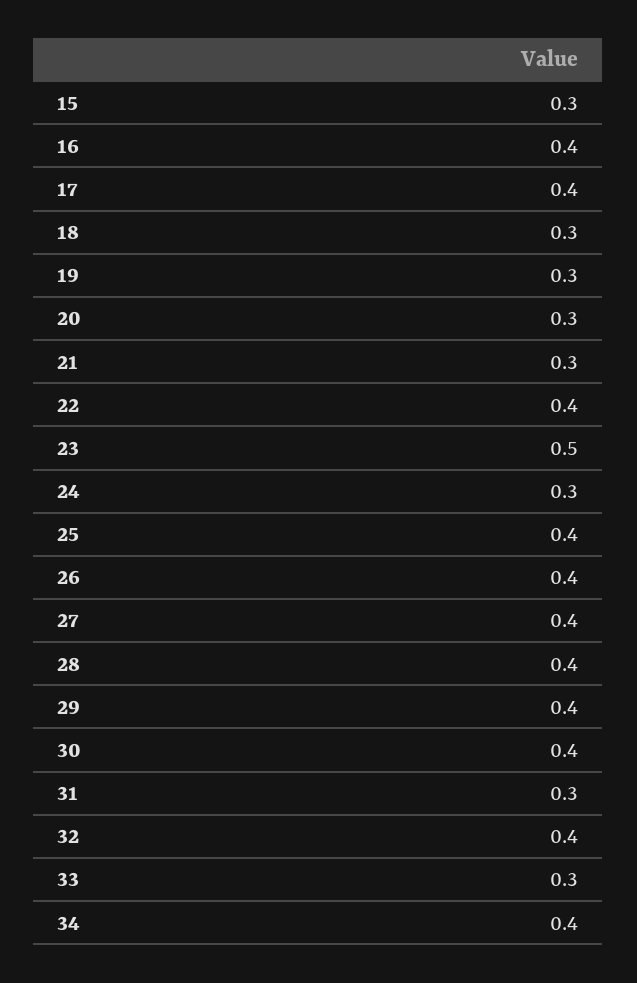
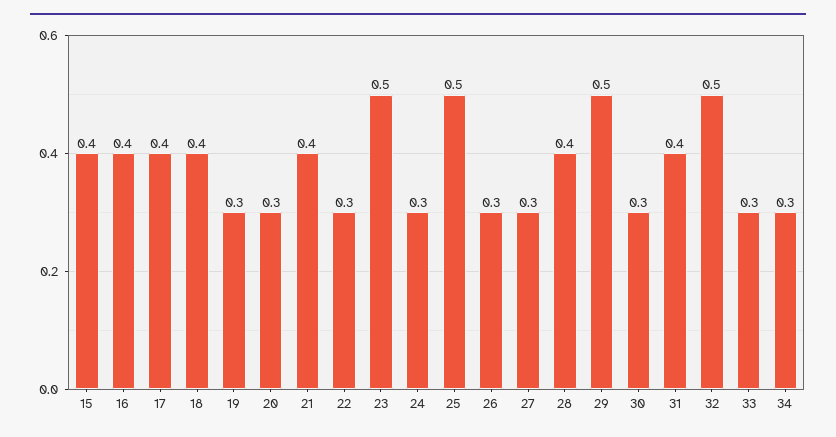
  {
-   "15": 0.3,
+   "15": 0.4,
    "16": 0.4,
    "17": 0.4,
-   "18": 0.3,
+   "18": 0.4,
    "19": 0.3,
    "20": 0.3,
-   "21": 0.3,
+   "21": 0.4,
-   "22": 0.4,
+   "22": 0.3,
    "23": 0.5,
    "24": 0.3,
-   "25": 0.4,
+   "25": 0.5,
-   "26": 0.4,
+   "26": 0.3,
-   "27": 0.4,
+   "27": 0.3,
    "28": 0.4,
-   "29": 0.4,
+   "29": 0.5,
-   "30": 0.4,
+   "30": 0.3,
-   "31": 0.3,
+   "31": 0.4,
-   "32": 0.4,
+   "32": 0.5,
    "33": 0.3,
-   "34": 0.4
+   "34": 0.3
  }

